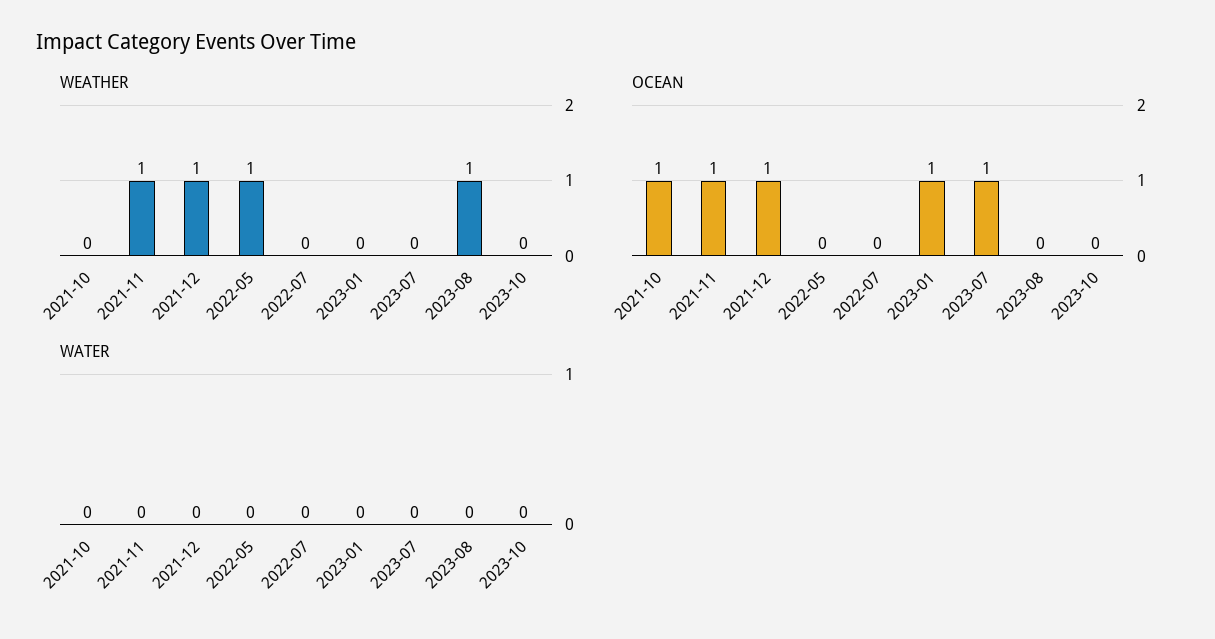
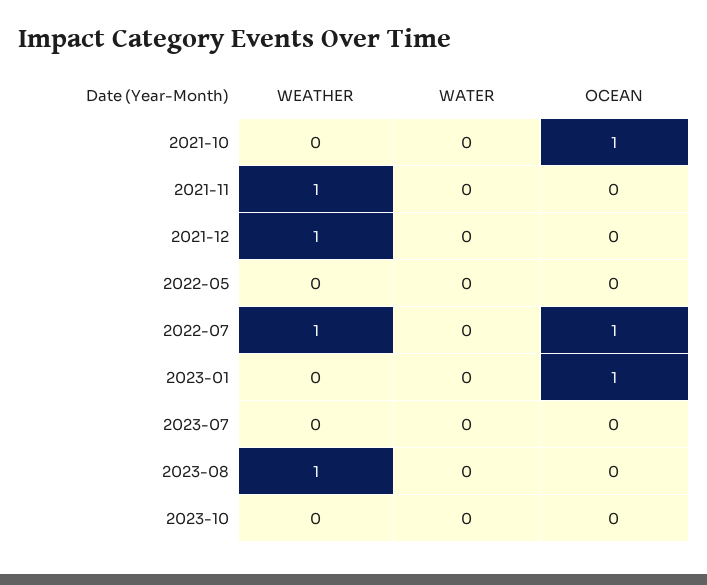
  {
    "WEATHER": {
      "2021-10": 0,
      "2021-11": 1,
      "2021-12": 1,
-     "2022-05": 1,
+     "2022-05": 0,
-     "2022-07": 0,
+     "2022-07": 1,
      "2023-01": 0,
      "2023-07": 0,
      "2023-08": 1,
      "2023-10": 0
    },
    "OCEAN": {
      "2021-10": 1,
-     "2021-11": 1,
+     "2021-11": 0,
-     "2021-12": 1,
+     "2021-12": 0,
      "2022-05": 0,
-     "2022-07": 0,
+     "2022-07": 1,
      "2023-01": 1,
-     "2023-07": 1,
+     "2023-07": 0,
      "2023-08": 0,
      "2023-10": 0
    },
    "WATER": {
      "2021-10": 0,
      "2021-11": 0,
      "2021-12": 0,
      "2022-05": 0,
      "2022-07": 0,
      "2023-01": 0,
      "2023-07": 0,
      "2023-08": 0,
      "2023-10": 0
    }
  }

